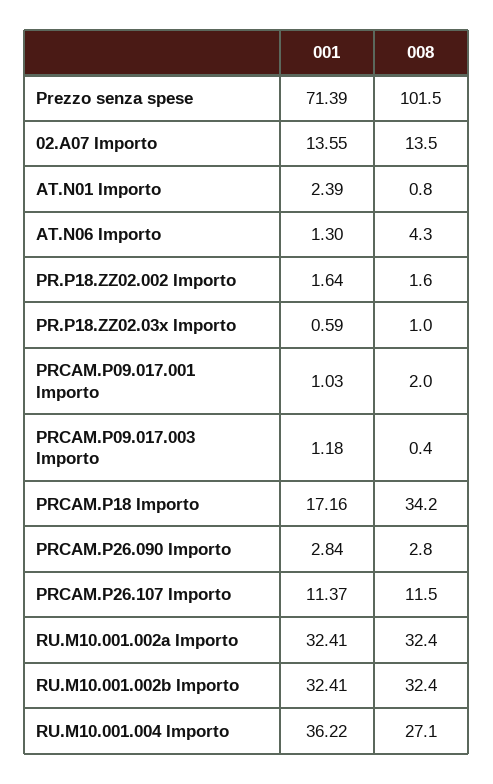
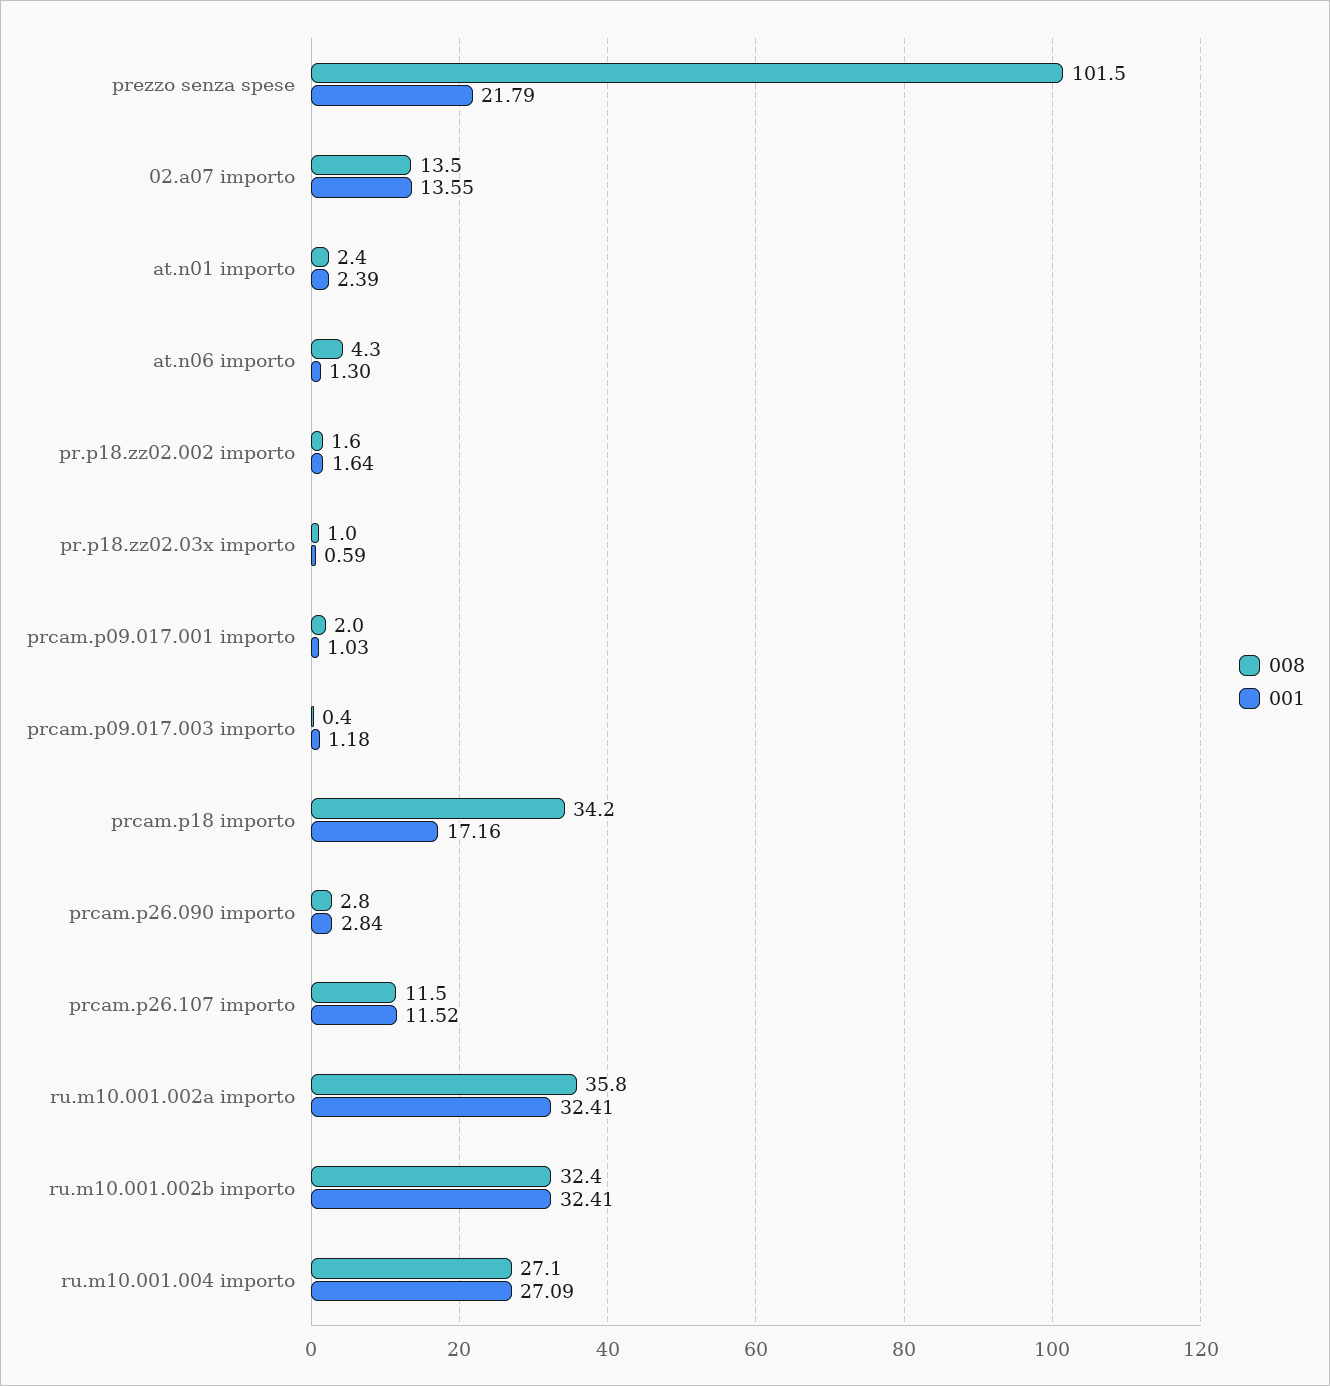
  {
    "001": {
-     "Prezzo senza spese": 71.39,
+     "Prezzo senza spese": 21.79,
      "02.A07 Importo": 13.55,
      "AT.N01 Importo": 2.39,
      "AT.N06 Importo": 1.3,
      "PR.P18.ZZ02.002 Importo": 1.64,
      "PR.P18.ZZ02.03x Importo": 0.59,
      "PRCAM.P09.017.001 Importo": 1.03,
      "PRCAM.P09.017.003 Importo": 1.18,
      "PRCAM.P18 Importo": 17.16,
      "PRCAM.P26.090 Importo": 2.84,
-     "PRCAM.P26.107 Importo": 11.37,
+     "PRCAM.P26.107 Importo": 11.52,
      "RU.M10.001.002a Importo": 32.41,
      "RU.M10.001.002b Importo": 32.41,
-     "RU.M10.001.004 Importo": 36.22
+     "RU.M10.001.004 Importo": 27.09
    },
    "008": {
      "Prezzo senza spese": 101.5,
      "02.A07 Importo": 13.5,
-     "AT.N01 Importo": 0.8,
+     "AT.N01 Importo": 2.4,
      "AT.N06 Importo": 4.3,
      "PR.P18.ZZ02.002 Importo": 1.6,
      "PR.P18.ZZ02.03x Importo": 1,
      "PRCAM.P09.017.001 Importo": 2,
      "PRCAM.P09.017.003 Importo": 0.4,
      "PRCAM.P18 Importo": 34.2,
      "PRCAM.P26.090 Importo": 2.8,
      "PRCAM.P26.107 Importo": 11.5,
-     "RU.M10.001.002a Importo": 32.4,
+     "RU.M10.001.002a Importo": 35.8,
      "RU.M10.001.002b Importo": 32.4,
      "RU.M10.001.004 Importo": 27.1
    }
  }

